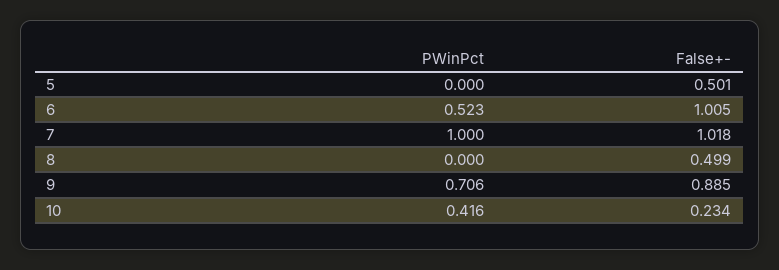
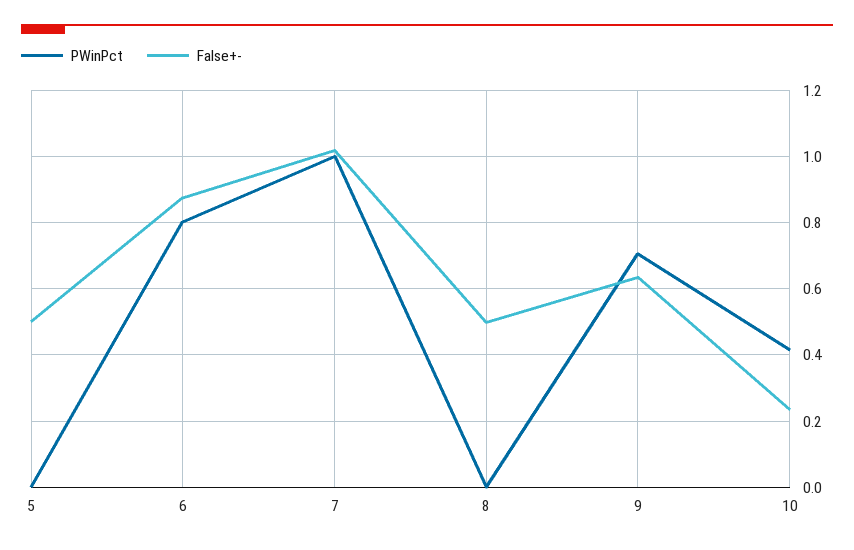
  {
    "PWinPct": {
      "5": 0,
-     "6": 0.523,
+     "6": 0.8,
      "7": 1,
      "8": 0,
      "9": 0.706,
      "10": 0.416
    },
    "False+-": {
      "5": 0.501,
-     "6": 1.005,
+     "6": 0.88,
      "7": 1.018,
      "8": 0.499,
-     "9": 0.885,
+     "9": 0.64,
      "10": 0.234
    }
  }

